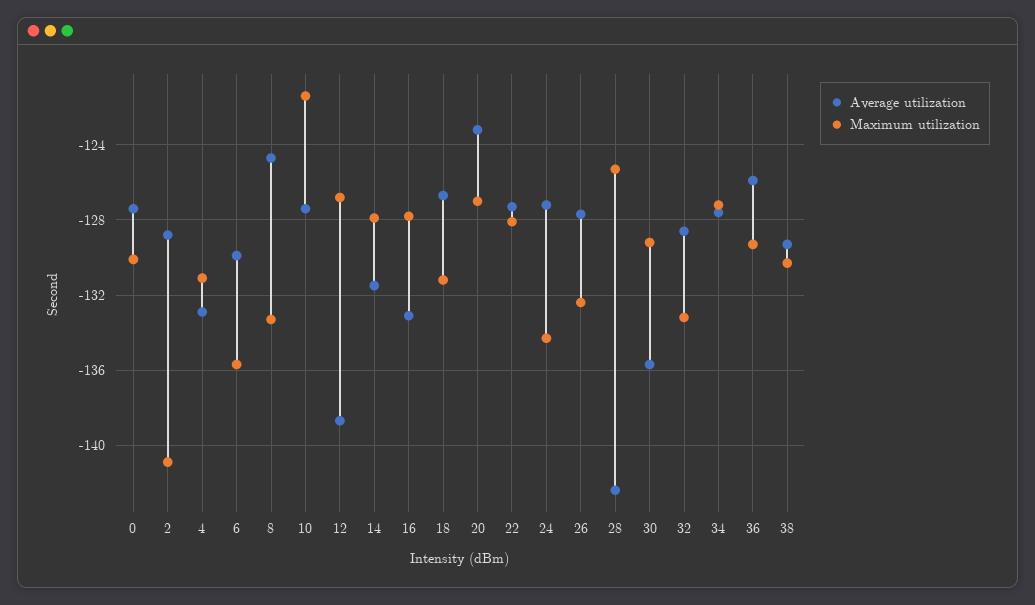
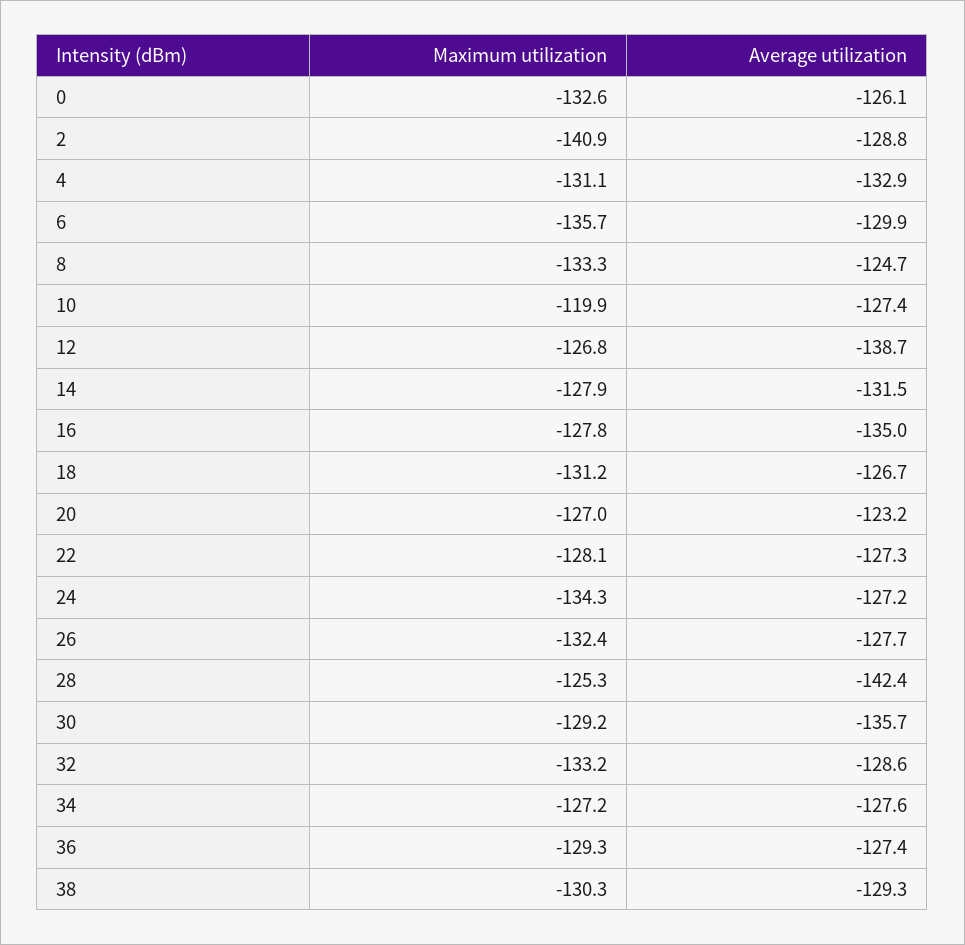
  {
    "Average utilization": {
-     "0": -127.5,
+     "0": -126.1,
      "2": -128.8,
      "4": -132.9,
      "6": -129.9,
      "8": -124.7,
      "10": -127.4,
      "12": -138.7,
      "14": -131.5,
-     "16": -133,
+     "16": -135,
      "18": -126.7,
      "20": -123.2,
      "22": -127.3,
      "24": -127.2,
      "26": -127.7,
      "28": -142.4,
      "30": -135.7,
      "32": -128.6,
      "34": -127.6,
-     "36": -126,
+     "36": -127.4,
      "38": -129.3
    },
    "Maximum utilization": {
-     "0": -130,
+     "0": -132.6,
      "2": -140.9,
      "4": -131.1,
      "6": -135.7,
      "8": -133.3,
-     "10": -121.5,
+     "10": -119.9,
      "12": -126.8,
      "14": -127.9,
      "16": -127.8,
      "18": -131.2,
      "20": -127,
      "22": -128.1,
      "24": -134.3,
      "26": -132.4,
      "28": -125.3,
      "30": -129.2,
      "32": -133.2,
      "34": -127.2,
      "36": -129.3,
      "38": -130.3
    }
  }

